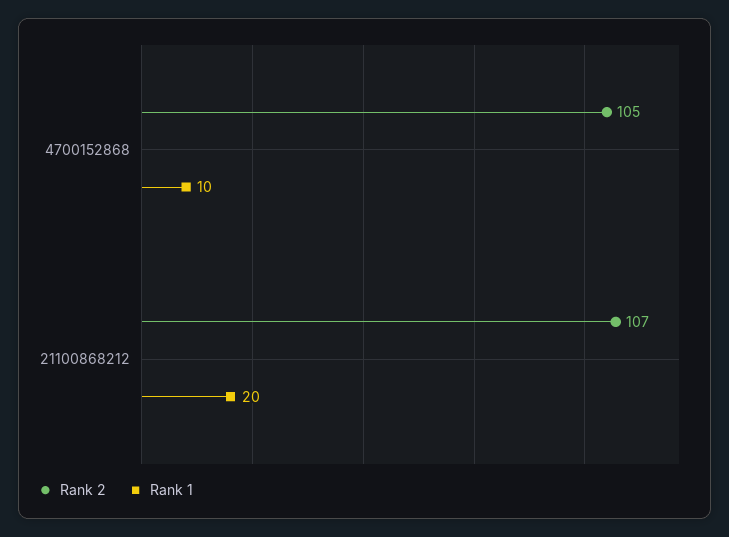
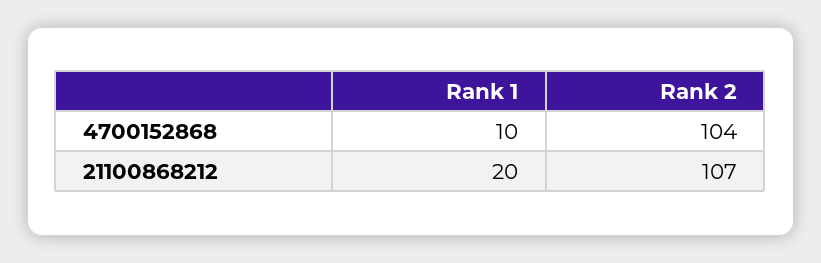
  {
    "Rank 2": {
-     "4700152868": 105,
+     "4700152868": 104,
      "21100868212": 107
    },
    "Rank 1": {
      "4700152868": 10,
      "21100868212": 20
    }
  }

